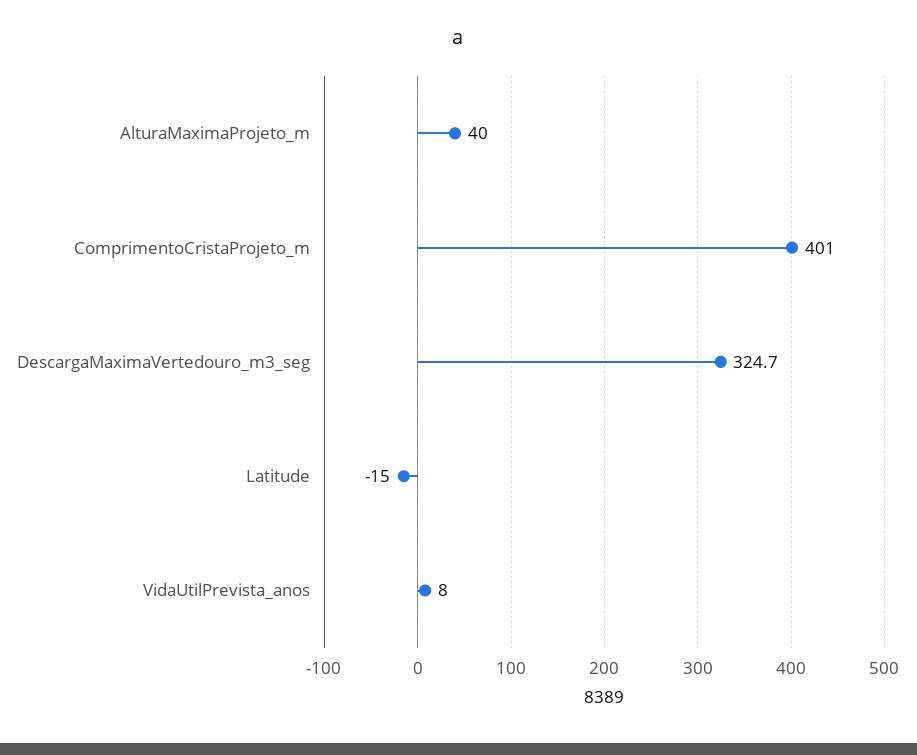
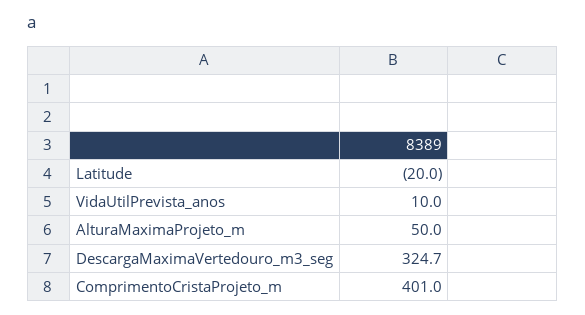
  {
-   "AlturaMaximaProjeto_m": 40,
+   "AlturaMaximaProjeto_m": 50,
    "ComprimentoCristaProjeto_m": 401,
    "DescargaMaximaVertedouro_m3_seg": 324.7,
-   "Latitude": -15,
+   "Latitude": -20,
-   "VidaUtilPrevista_anos": 8
+   "VidaUtilPrevista_anos": 10
  }

